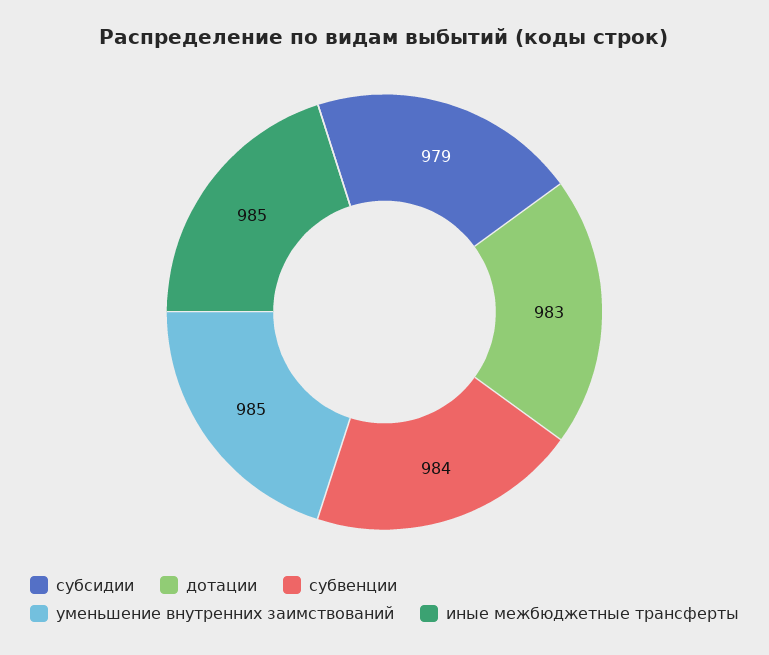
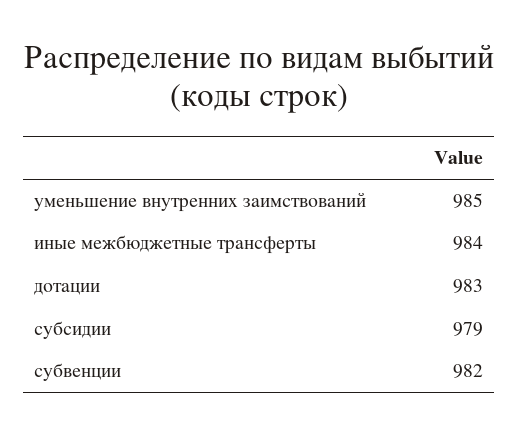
  {
    "субсидии": 979,
    "дотации": 983,
-   "субвенции": 984,
+   "субвенции": 982,
    "уменьшение внутренних заимствований": 985,
-   "иные межбюджетные трансферты": 985
+   "иные межбюджетные трансферты": 984
  }

